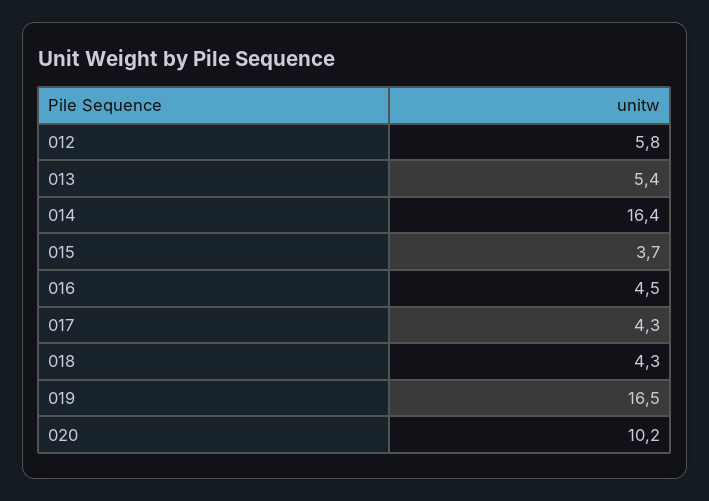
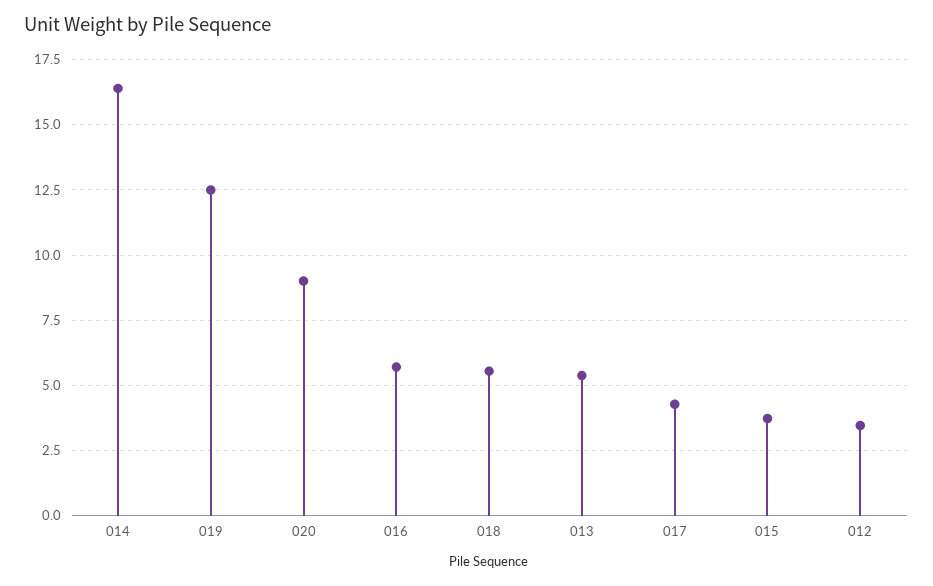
  {
-   "012": 5.8,
+   "012": 3.5,
    "013": 5.4,
    "014": 16.4,
    "015": 3.7,
-   "016": 4.5,
+   "016": 5.75,
    "017": 4.3,
-   "018": 4.3,
+   "018": 5.5,
-   "019": 16.5,
+   "019": 12.5,
-   "020": 10.2
+   "020": 9
  }

